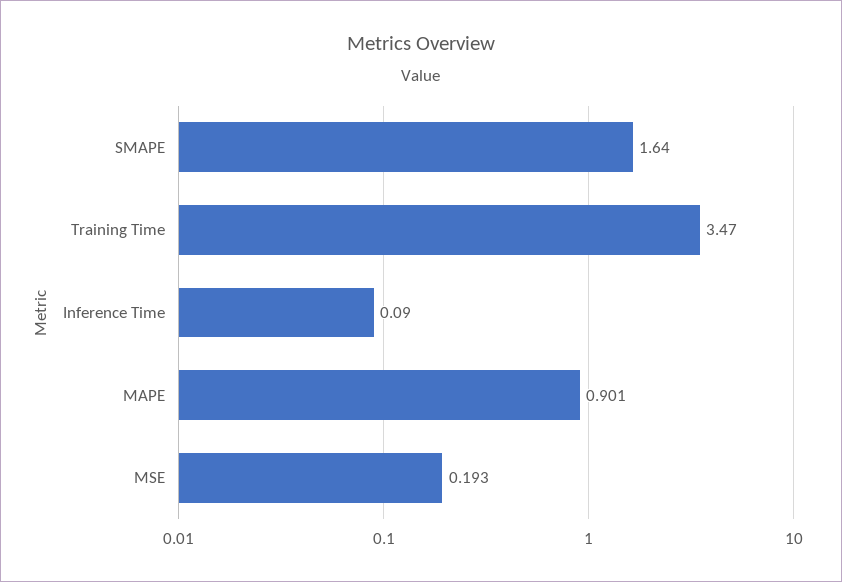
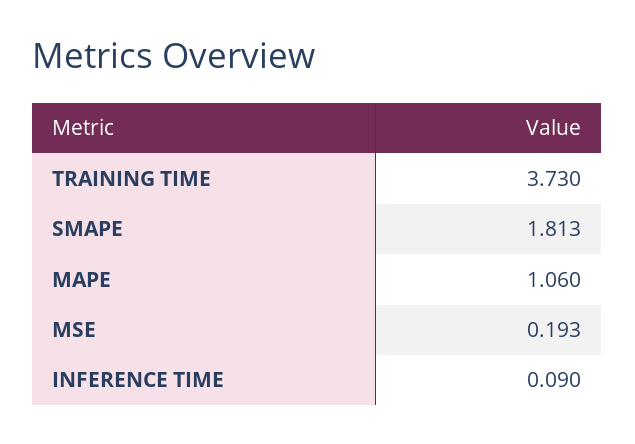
  {
-   "SMAPE": 1.64,
+   "SMAPE": 1.813,
-   "Training Time": 3.47,
+   "Training Time": 3.73,
    "Inference Time": 0.09,
-   "MAPE": 0.901,
+   "MAPE": 1.06,
    "MSE": 0.193
  }

